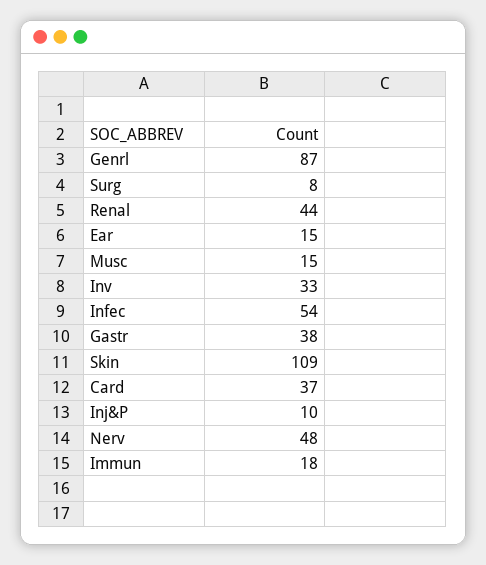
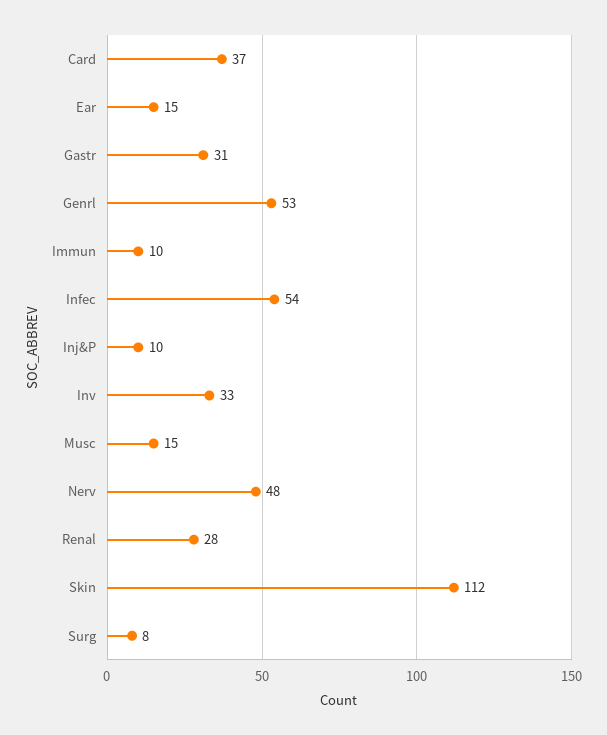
  {
-   "Genrl": 87,
+   "Genrl": 53,
    "Surg": 8,
-   "Renal": 44,
+   "Renal": 28,
    "Ear": 15,
    "Musc": 15,
    "Inv": 33,
    "Infec": 54,
-   "Gastr": 38,
+   "Gastr": 31,
-   "Skin": 109,
+   "Skin": 112,
    "Card": 37,
    "Inj&P": 10,
    "Nerv": 48,
-   "Immun": 18
+   "Immun": 10
  }

